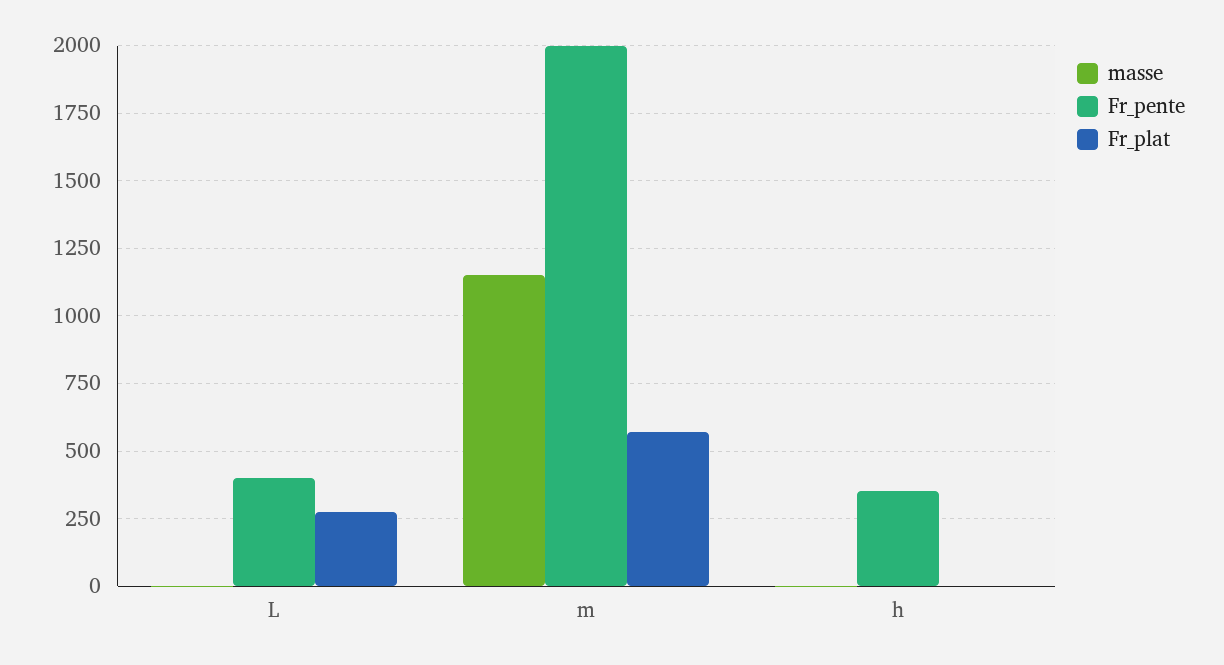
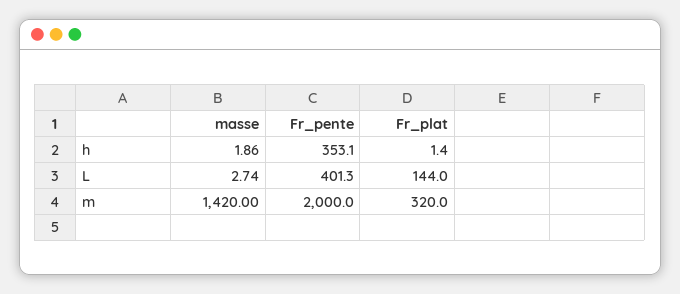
  {
    "masse": {
      "L": 2.74,
-     "m": 1150,
+     "m": 1420,
      "h": 1.86
    },
    "Fr_pente": {
      "L": 401.3,
      "m": 2000,
      "h": 353.1
    },
    "Fr_plat": {
-     "L": 275,
+     "L": 144,
-     "m": 575,
+     "m": 320,
      "h": 1.4
    }
  }

